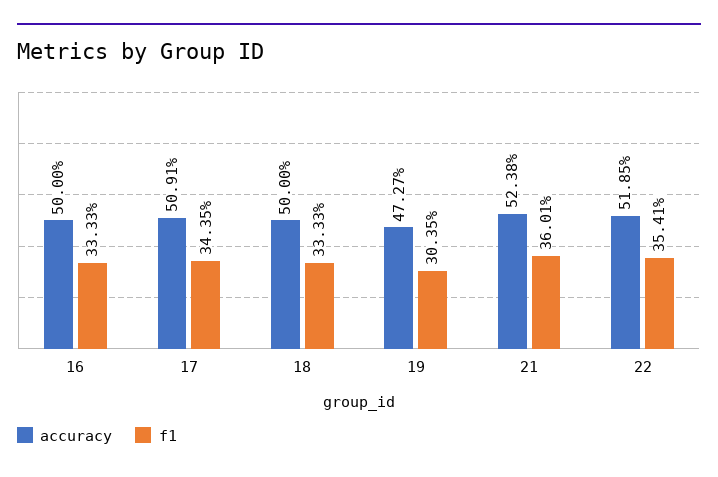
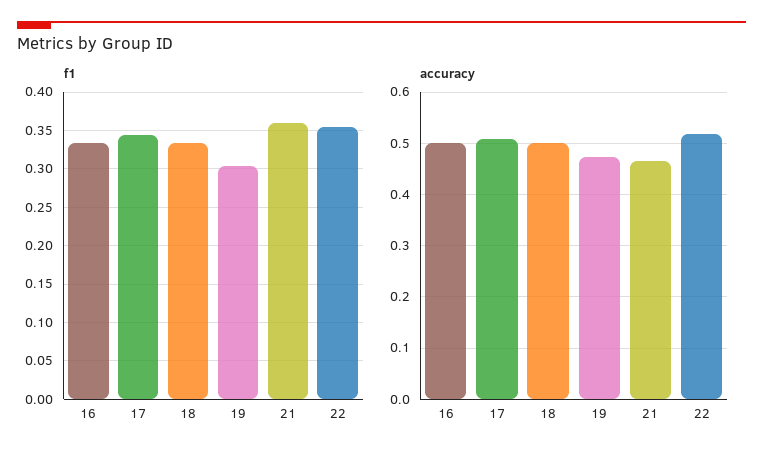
  {
    "accuracy": {
      "16": 0.5,
      "17": 0.5091,
      "18": 0.5,
      "19": 0.4727,
-     "21": 0.5238,
+     "21": 0.46,
      "22": 0.5185
    },
    "f1": {
      "16": 0.3333,
      "17": 0.3435,
      "18": 0.3333,
      "19": 0.3035,
      "21": 0.3601,
      "22": 0.3541
    }
  }

